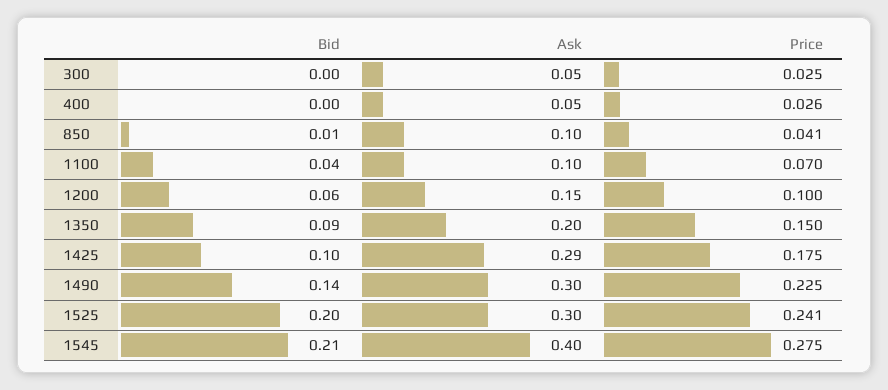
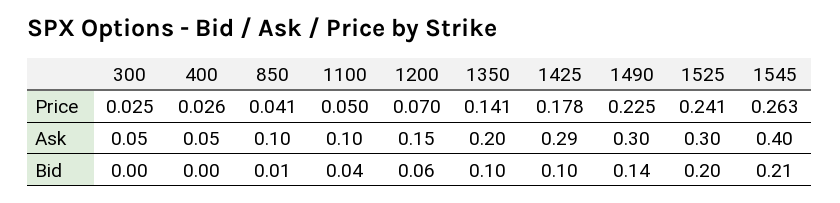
  {
    "Bid": {
      "300": 0,
      "400": 0,
      "850": 0.01,
      "1100": 0.04,
      "1200": 0.06,
-     "1350": 0.09,
+     "1350": 0.1,
      "1425": 0.1,
      "1490": 0.14,
      "1525": 0.2,
      "1545": 0.21
    },
    "Ask": {
      "300": 0.05,
      "400": 0.05,
      "850": 0.1,
      "1100": 0.1,
      "1200": 0.15,
      "1350": 0.2,
      "1425": 0.29,
      "1490": 0.3,
      "1525": 0.3,
      "1545": 0.4
    },
    "Price": {
      "300": 0.025,
      "400": 0.026,
      "850": 0.041,
-     "1100": 0.07,
+     "1100": 0.05,
-     "1200": 0.1,
+     "1200": 0.07,
-     "1350": 0.15,
+     "1350": 0.141,
-     "1425": 0.175,
+     "1425": 0.178,
      "1490": 0.225,
      "1525": 0.241,
-     "1545": 0.275
+     "1545": 0.263
    }
  }

